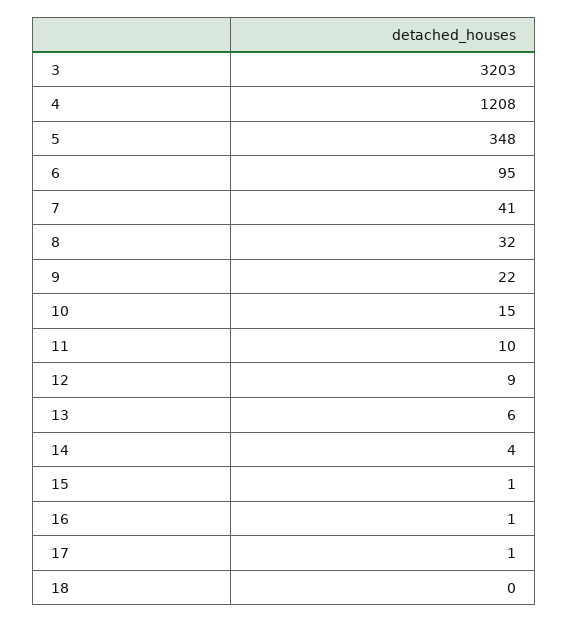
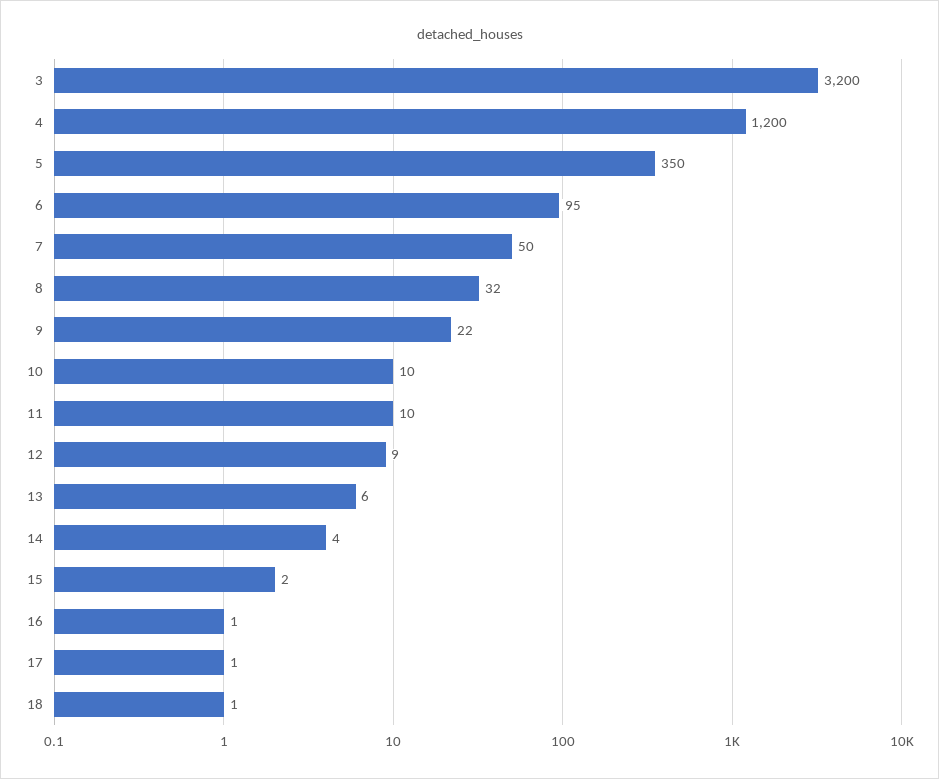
  {
-   "3": 3203,
+   "3": 3200,
-   "4": 1208,
+   "4": 1200,
-   "5": 348,
+   "5": 350,
    "6": 95,
-   "7": 41,
+   "7": 50,
    "8": 32,
    "9": 22,
-   "10": 15,
+   "10": 10,
    "11": 10,
    "12": 9,
    "13": 6,
    "14": 4,
-   "15": 1,
+   "15": 2,
    "16": 1,
    "17": 1,
-   "18": 0
+   "18": 1
  }

